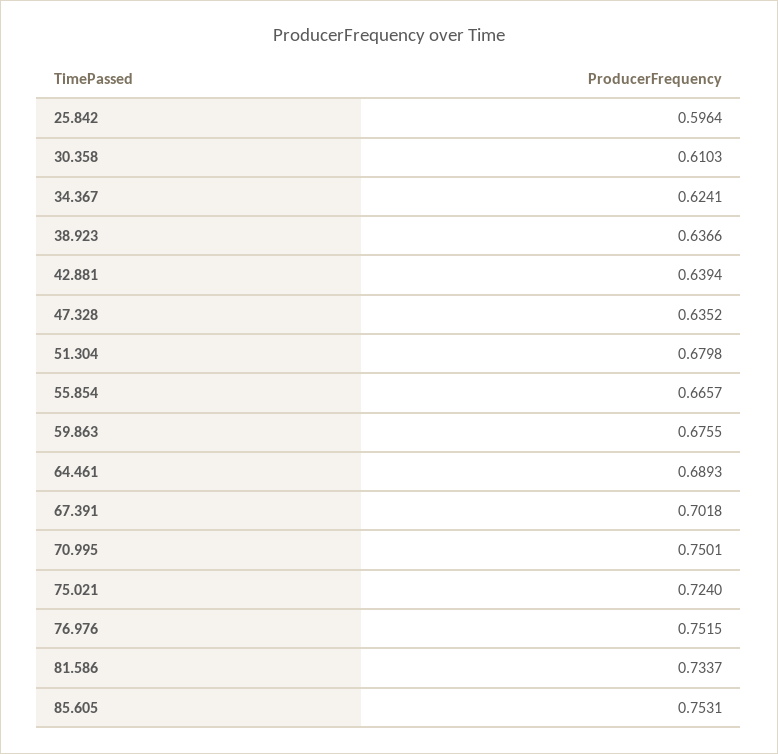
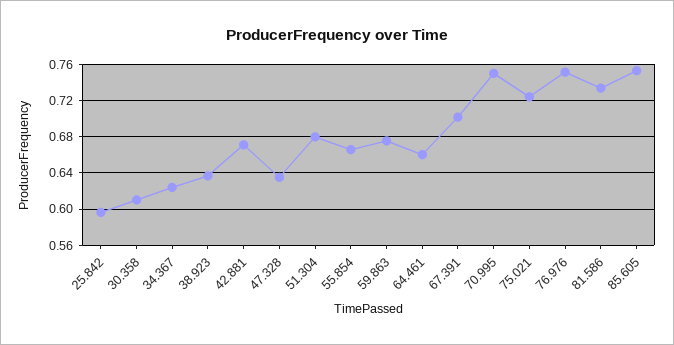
  {
    "25.842": 0.5964,
    "30.358": 0.6103,
    "34.367": 0.6241,
    "38.923": 0.6366,
-   "42.881": 0.6394,
+   "42.881": 0.67,
    "47.328": 0.6352,
    "51.304": 0.6798,
    "55.854": 0.6657,
    "59.863": 0.6755,
-   "64.461": 0.6893,
+   "64.461": 0.66,
    "67.391": 0.7018,
    "70.995": 0.7501,
    "75.021": 0.724,
    "76.976": 0.7515,
    "81.586": 0.7337,
    "85.605": 0.7531
  }

